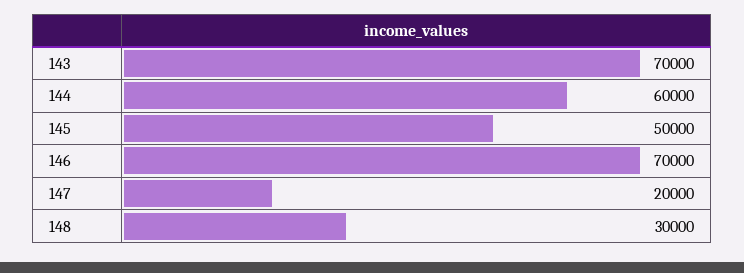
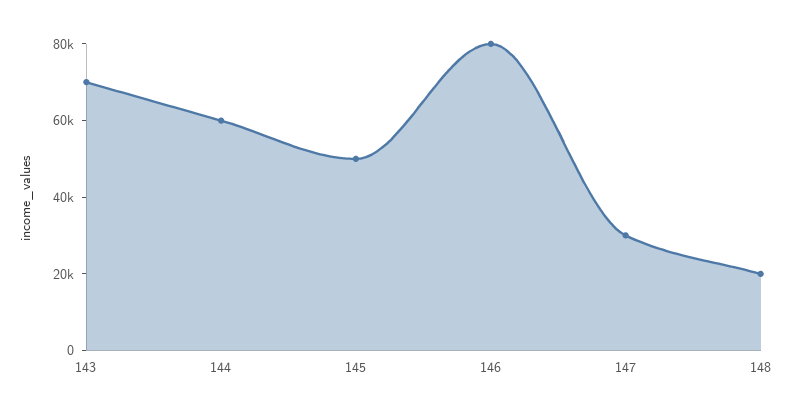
  {
    "143": 70000,
    "144": 60000,
    "145": 50000,
-   "146": 70000,
+   "146": 80000,
-   "147": 20000,
+   "147": 30000,
-   "148": 30000
+   "148": 20000
  }

